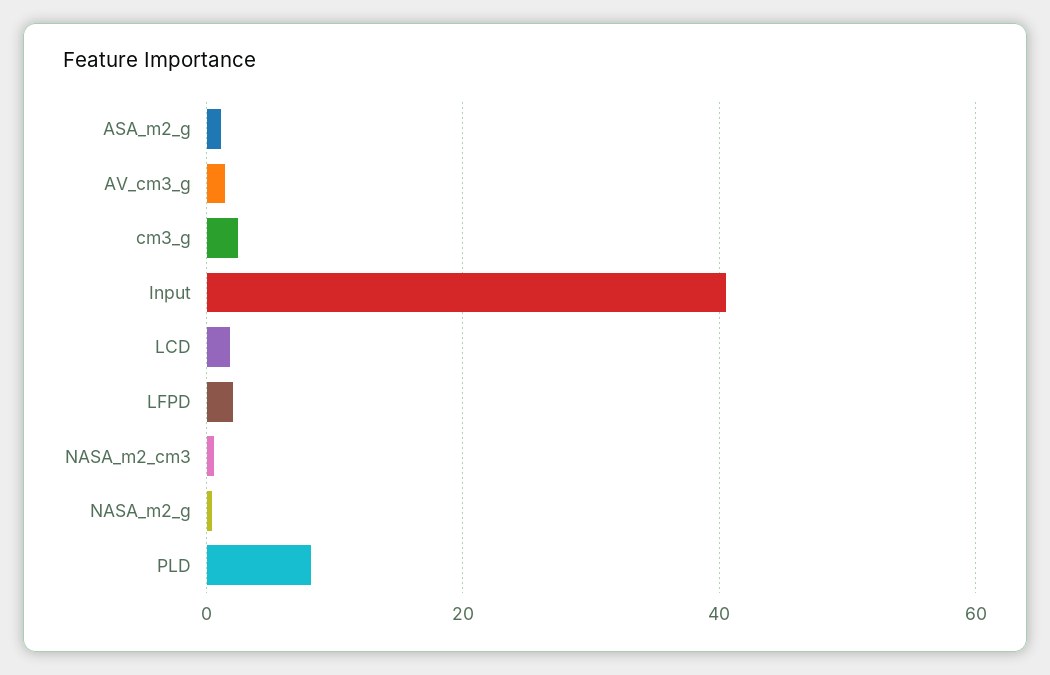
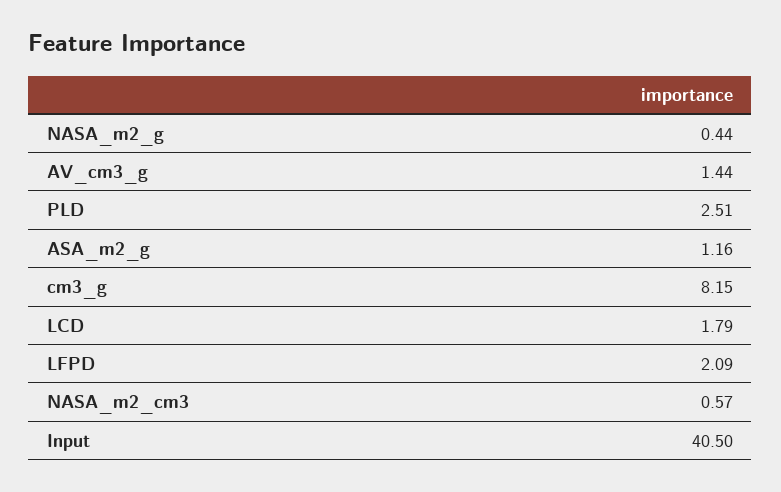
  {
    "ASA_m2_g": 1.16,
    "AV_cm3_g": 1.44,
-   "cm3_g": 2,
+   "cm3_g": 8.15,
    "Input": 40.5,
    "LCD": 1.79,
    "LFPD": 2.09,
    "NASA_m2_cm3": 0.57,
    "NASA_m2_g": 0.44,
-   "PLD": 8
+   "PLD": 2.51
  }

